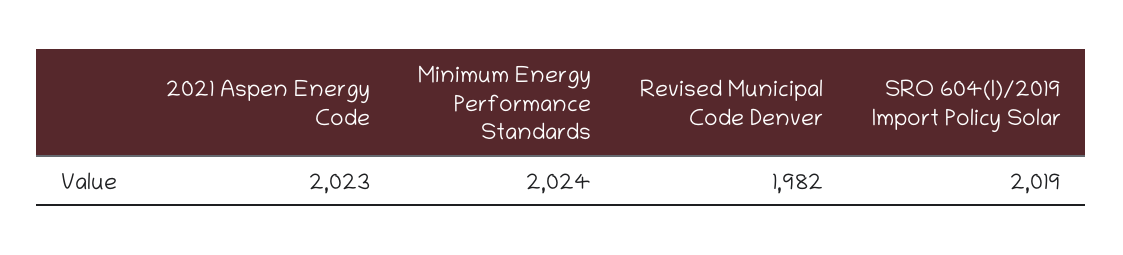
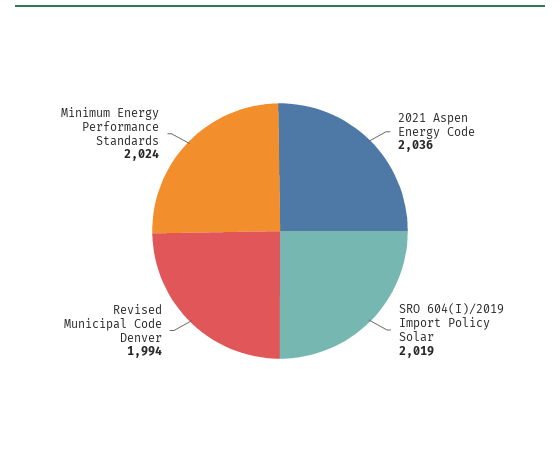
  {
-   "2021 Aspen Energy Code": 2023,
+   "2021 Aspen Energy Code": 2036,
    "Minimum Energy Performance Standards": 2024,
-   "Revised Municipal Code Denver": 1982,
+   "Revised Municipal Code Denver": 1994,
    "SRO 604(I)/2019 Import Policy Solar": 2019
  }

